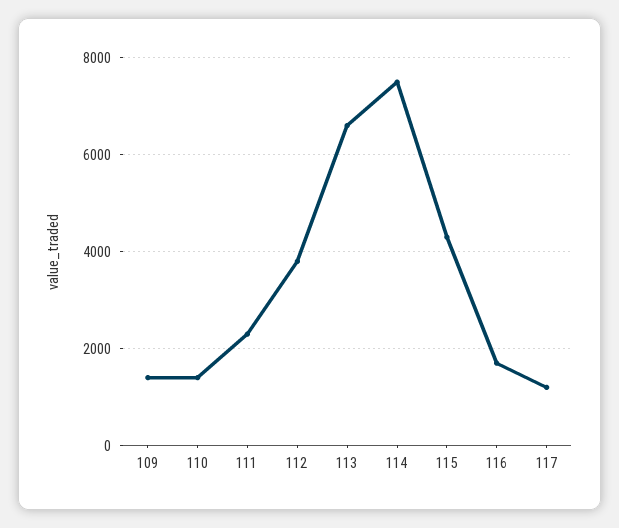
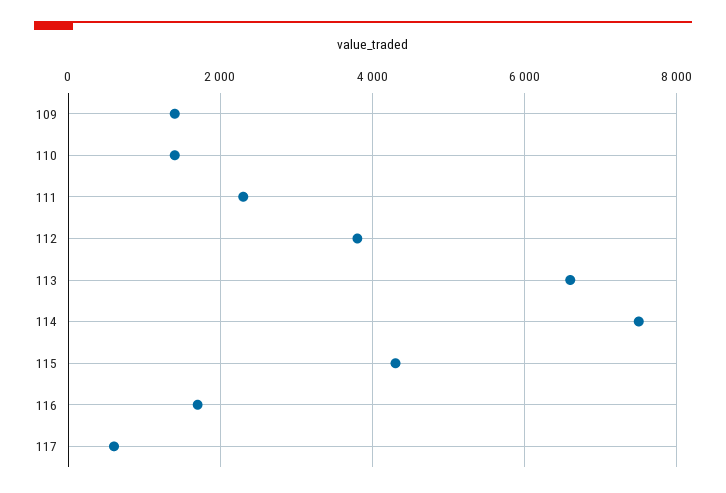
  {
    "109": 1400,
    "110": 1400,
    "111": 2400,
    "112": 3800,
    "113": 6600,
    "114": 7600,
    "115": 4400,
    "116": 1800,
-   "117": 1200
+   "117": 600
  }

